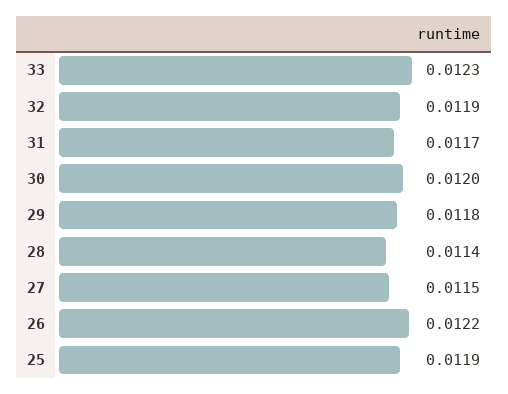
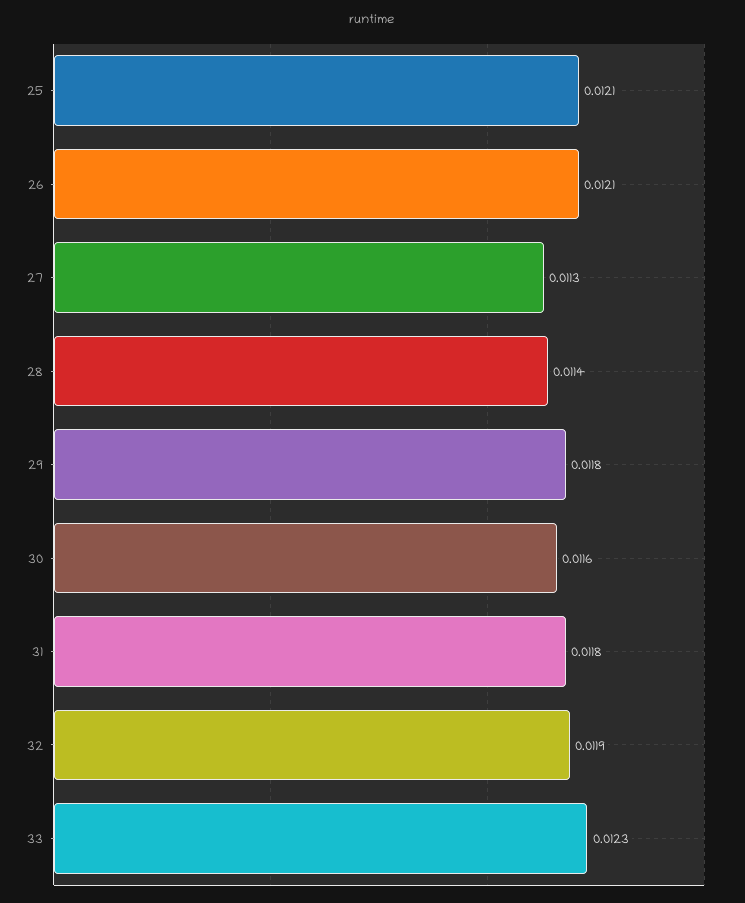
  {
    "33": 0.0123,
    "32": 0.0119,
-   "31": 0.0117,
+   "31": 0.0118,
-   "30": 0.012,
+   "30": 0.0116,
    "29": 0.0118,
    "28": 0.0114,
-   "27": 0.0115,
+   "27": 0.0113,
-   "26": 0.0122,
+   "26": 0.0121,
-   "25": 0.0119
+   "25": 0.0121
  }

